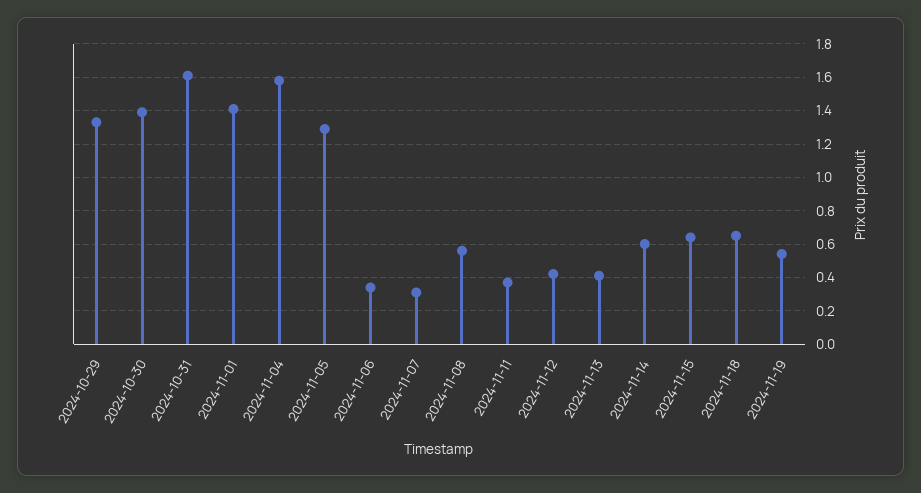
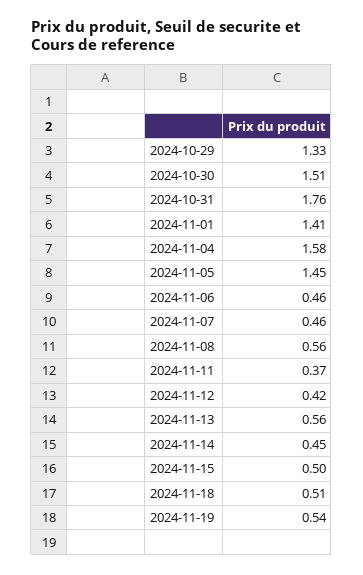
  {
    "2024-10-29": 1.33,
-   "2024-10-30": 1.4,
+   "2024-10-30": 1.51,
-   "2024-10-31": 1.6,
+   "2024-10-31": 1.76,
    "2024-11-01": 1.41,
    "2024-11-04": 1.58,
-   "2024-11-05": 1.3,
+   "2024-11-05": 1.45,
-   "2024-11-06": 0.35,
+   "2024-11-06": 0.46,
-   "2024-11-07": 0.3,
+   "2024-11-07": 0.46,
    "2024-11-08": 0.56,
    "2024-11-11": 0.37,
    "2024-11-12": 0.42,
-   "2024-11-13": 0.4,
+   "2024-11-13": 0.56,
-   "2024-11-14": 0.6,
+   "2024-11-14": 0.45,
-   "2024-11-15": 0.65,
+   "2024-11-15": 0.5,
-   "2024-11-18": 0.65,
+   "2024-11-18": 0.51,
    "2024-11-19": 0.54
  }

